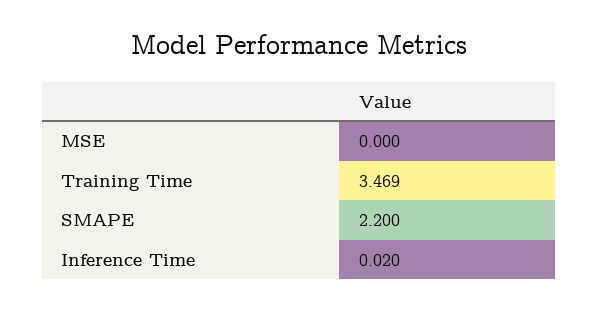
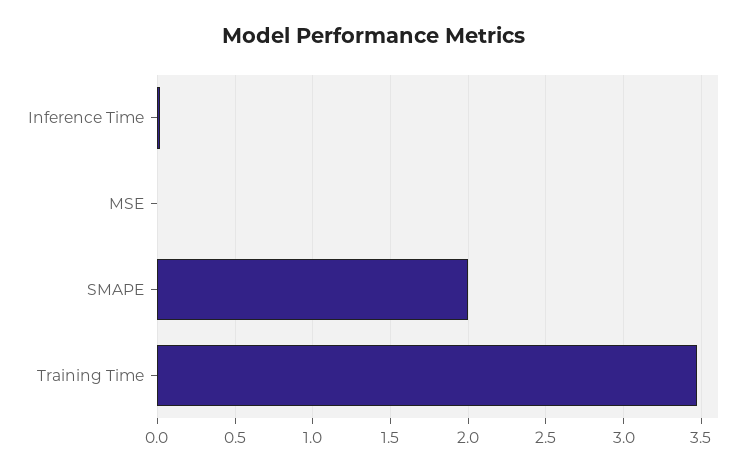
  {
    "MSE": 0,
    "Training Time": 3.469,
-   "SMAPE": 2.2,
+   "SMAPE": 2,
    "Inference Time": 0.02
  }

